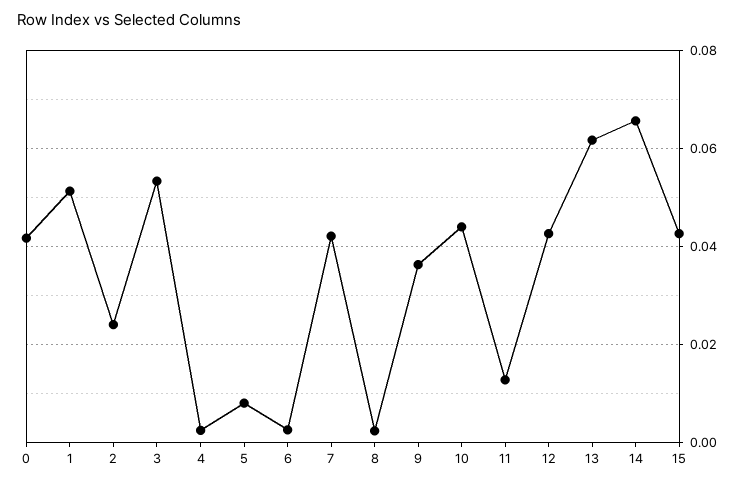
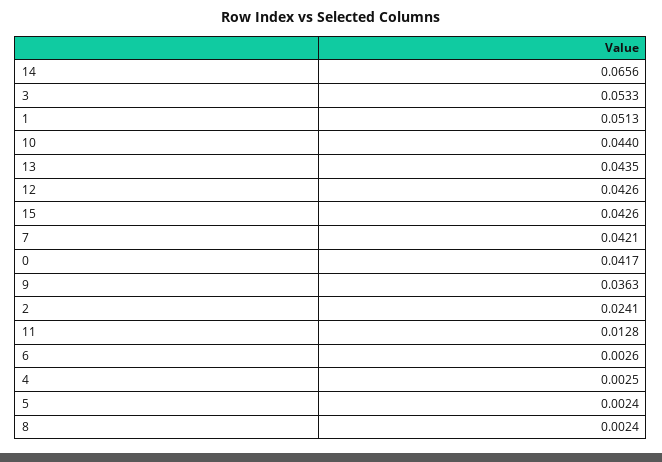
  {
    "0": 0.0417,
    "1": 0.0513,
    "2": 0.0241,
    "3": 0.0533,
    "4": 0.0025,
-   "5": 0.008,
+   "5": 0.0024,
    "6": 0.0026,
    "7": 0.0421,
    "8": 0.0024,
    "9": 0.0363,
    "10": 0.044,
    "11": 0.0128,
    "12": 0.0426,
-   "13": 0.062,
+   "13": 0.0435,
    "14": 0.0656,
    "15": 0.0426
  }

